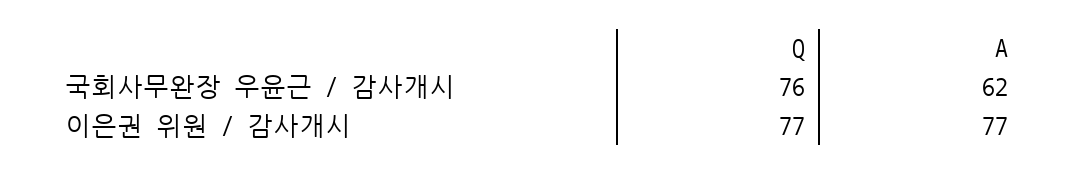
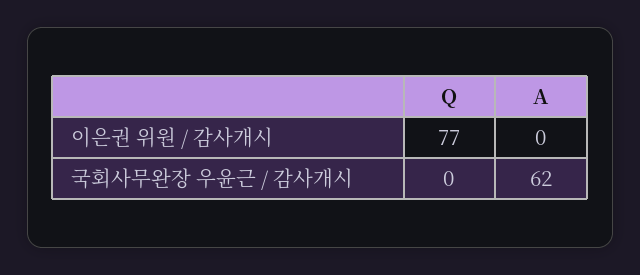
  {
    "Q": {
-     "국회사무완장 우윤근 / 감사개시": 76,
+     "국회사무완장 우윤근 / 감사개시": 0,
      "이은권 위원 / 감사개시": 77
    },
    "A": {
      "국회사무완장 우윤근 / 감사개시": 62,
-     "이은권 위원 / 감사개시": 77
+     "이은권 위원 / 감사개시": 0
    }
  }

